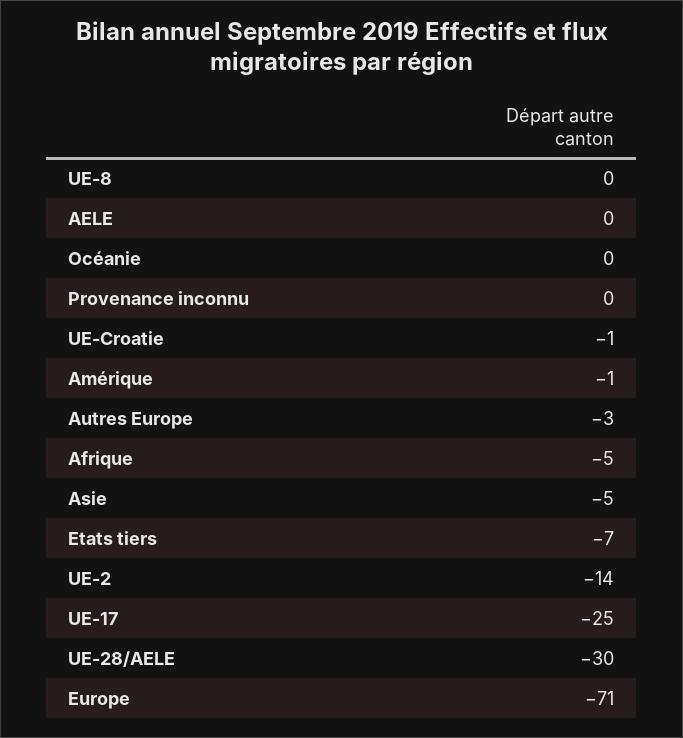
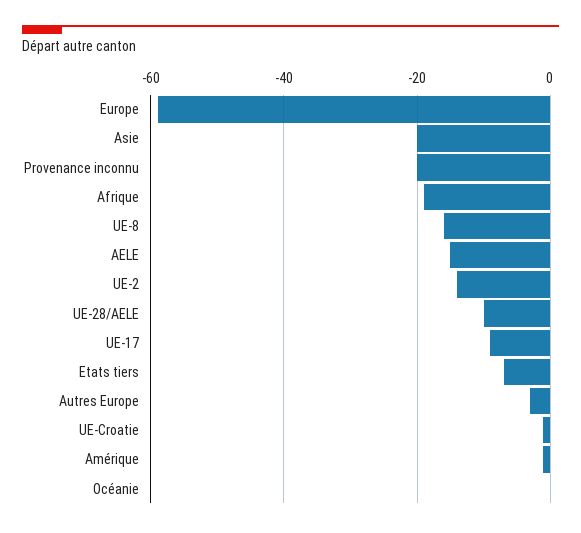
  {
-   "UE-8": 0,
+   "UE-8": -15,
-   "AELE": 0,
+   "AELE": -15,
    "Océanie": 0,
-   "Provenance inconnu": 0,
+   "Provenance inconnu": -20,
    "UE-Croatie": -1,
    "Amérique": -1,
    "Autres Europe": -3,
-   "Afrique": -5,
+   "Afrique": -20,
-   "Asie": -5,
+   "Asie": -20,
    "Etats tiers": -7,
    "UE-2": -14,
-   "UE-17": -25,
+   "UE-17": -10,
-   "UE-28/AELE": -30,
+   "UE-28/AELE": -10,
-   "Europe": -71
+   "Europe": -60
  }

